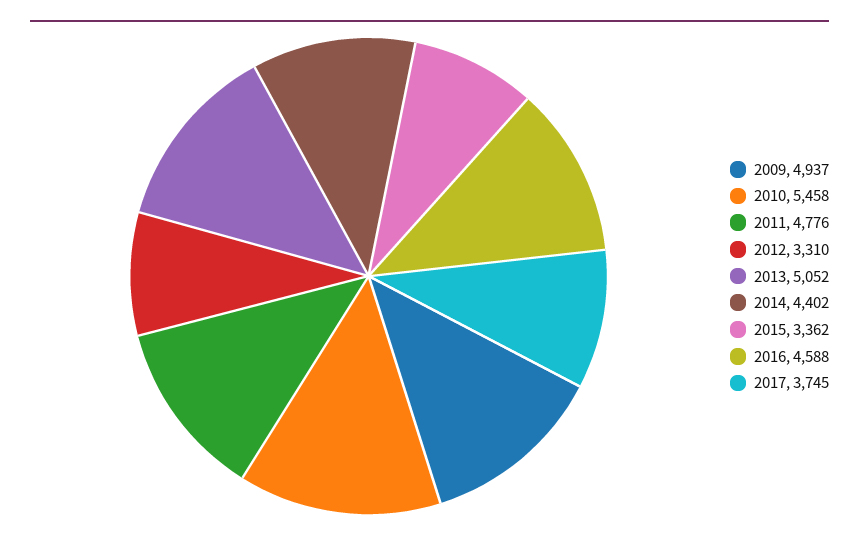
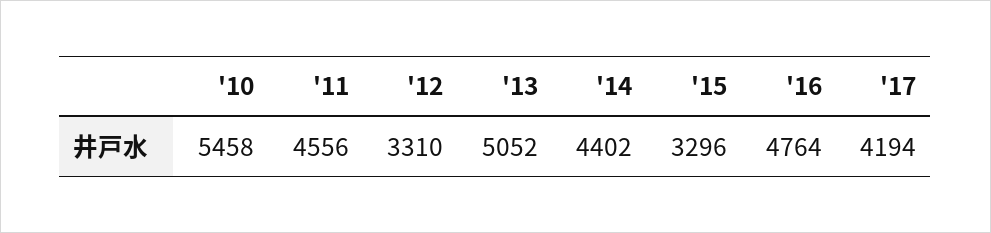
  {
-   "2009": 4937,
    "2010": 5458,
-   "2011": 4776,
+   "2011": 4556,
    "2012": 3310,
    "2013": 5052,
    "2014": 4402,
-   "2015": 3362,
+   "2015": 3296,
-   "2016": 4588,
+   "2016": 4764,
-   "2017": 3745
+   "2017": 4194
  }

